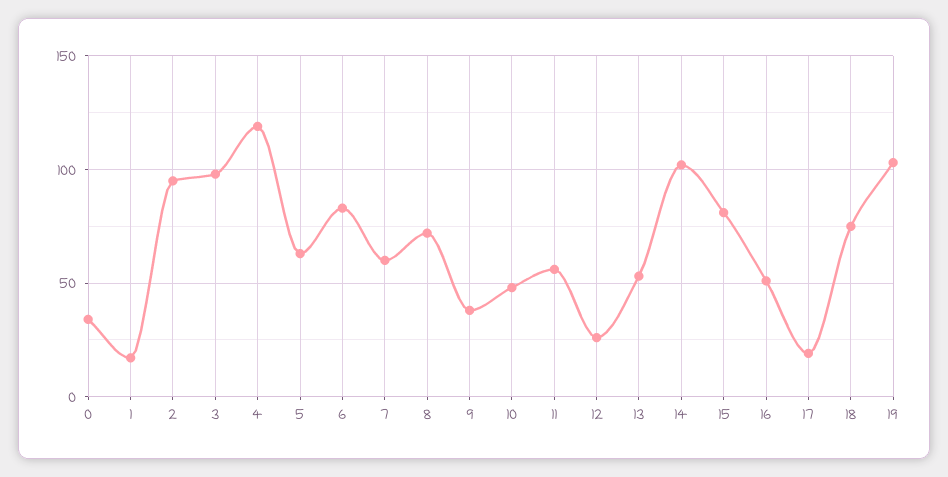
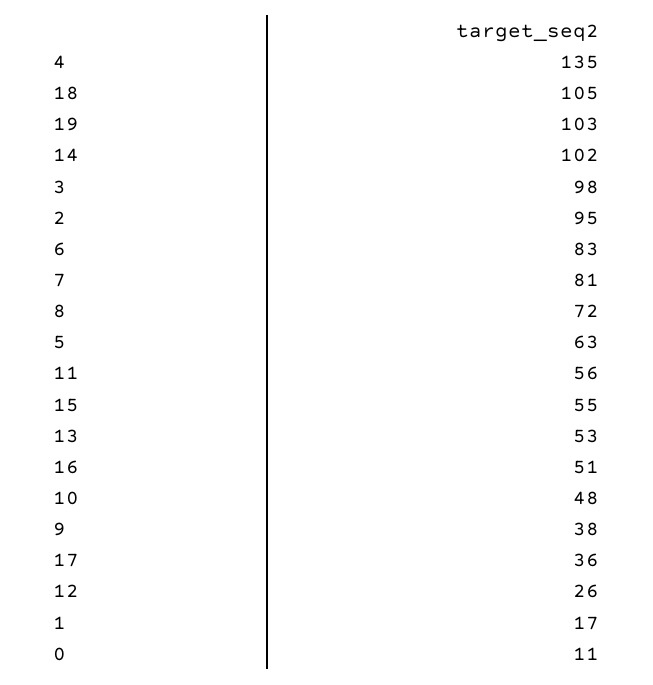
  {
-   "0": 35,
+   "0": 11,
    "1": 17,
    "2": 95,
    "3": 98,
-   "4": 120,
+   "4": 135,
    "5": 63,
    "6": 83,
-   "7": 60,
+   "7": 81,
    "8": 72,
    "9": 38,
    "10": 48,
    "11": 56,
    "12": 26,
    "13": 53,
    "14": 102,
-   "15": 80,
+   "15": 55,
    "16": 51,
-   "17": 20,
+   "17": 36,
-   "18": 75,
+   "18": 105,
    "19": 103
  }

